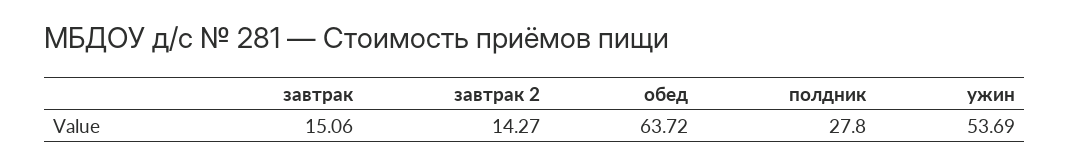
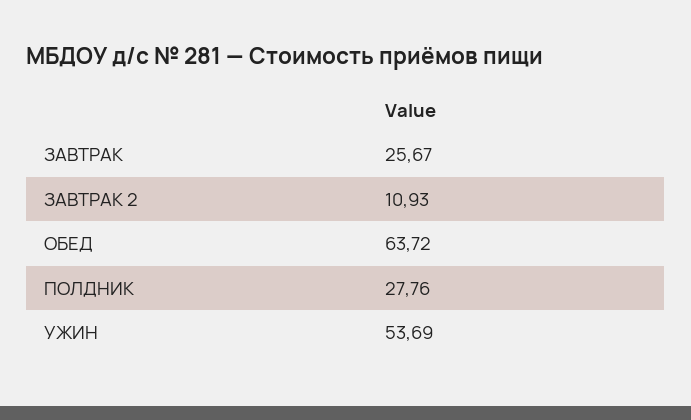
  {
-   "завтрак": 15.06,
+   "завтрак": 25.67,
-   "завтрак 2": 14.27,
+   "завтрак 2": 10.93,
    "обед": 63.72,
-   "полдник": 27.8,
+   "полдник": 27.76,
    "ужин": 53.69
  }

